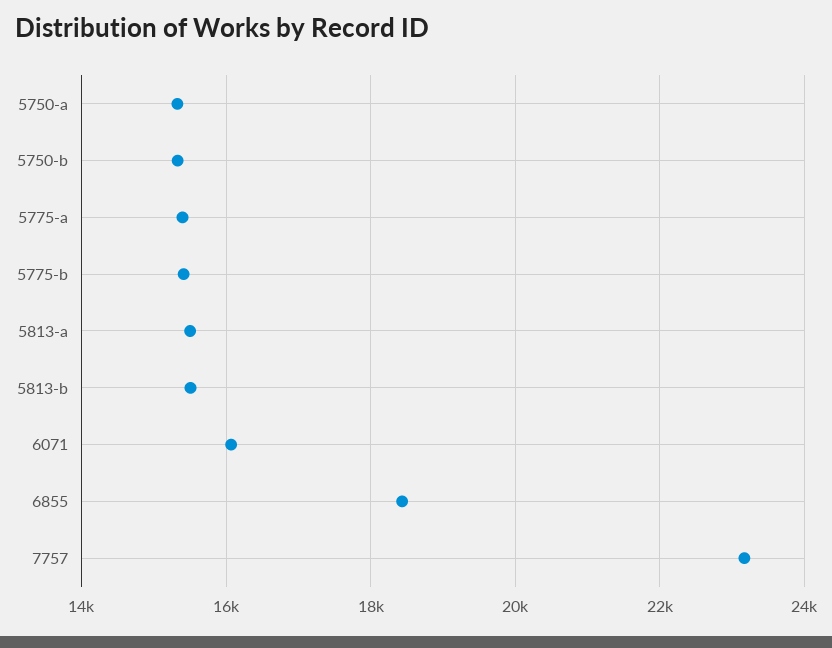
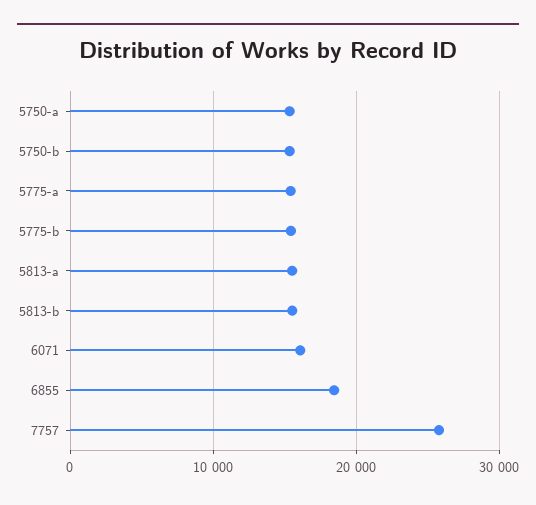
  {
    "5750-a": 15400,
    "5750-b": 15400,
    "5775-a": 15400,
    "5775-b": 15400,
    "5813-a": 15600,
    "5813-b": 15600,
    "6071": 16000,
    "6855": 18400,
-   "7757": 23200
+   "7757": 26000
  }

